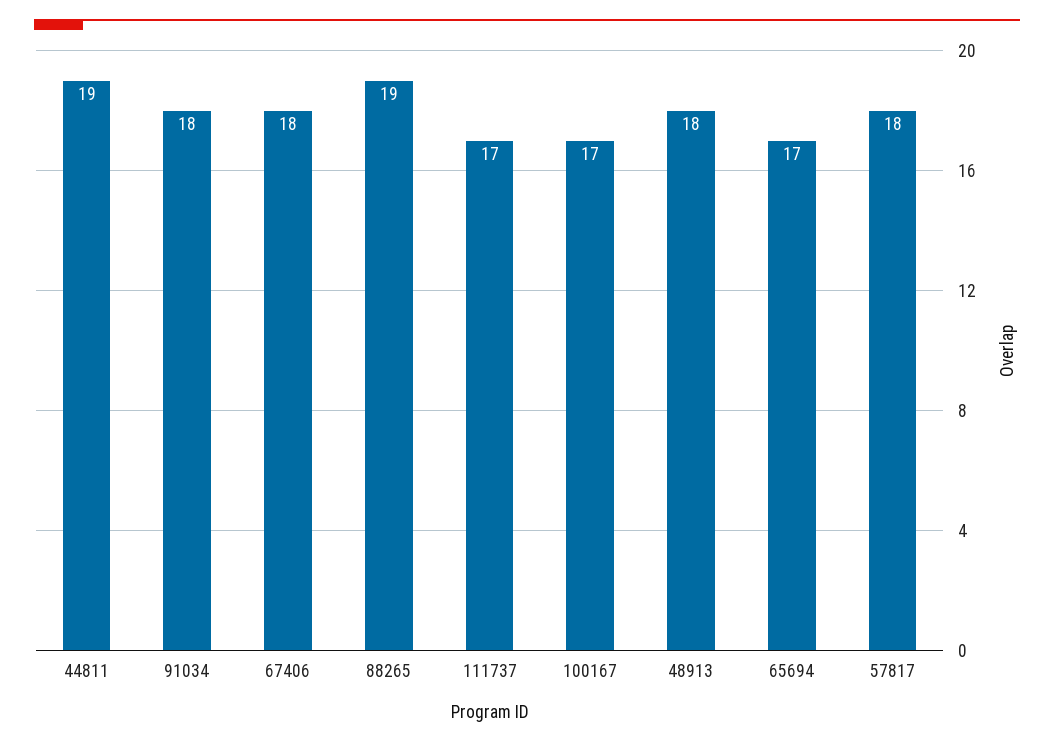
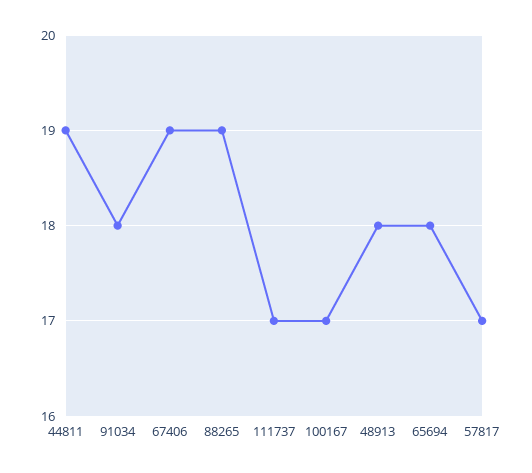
  {
    "44811": 19,
    "91034": 18,
-   "67406": 18,
+   "67406": 19,
    "88265": 19,
    "111737": 17,
    "100167": 17,
    "48913": 18,
-   "65694": 17,
+   "65694": 18,
-   "57817": 18
+   "57817": 17
  }

